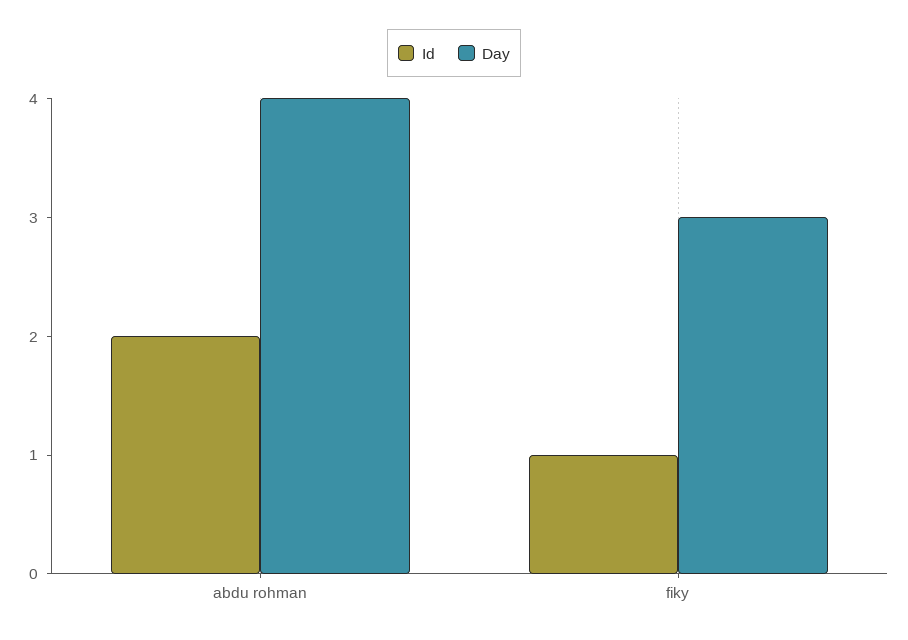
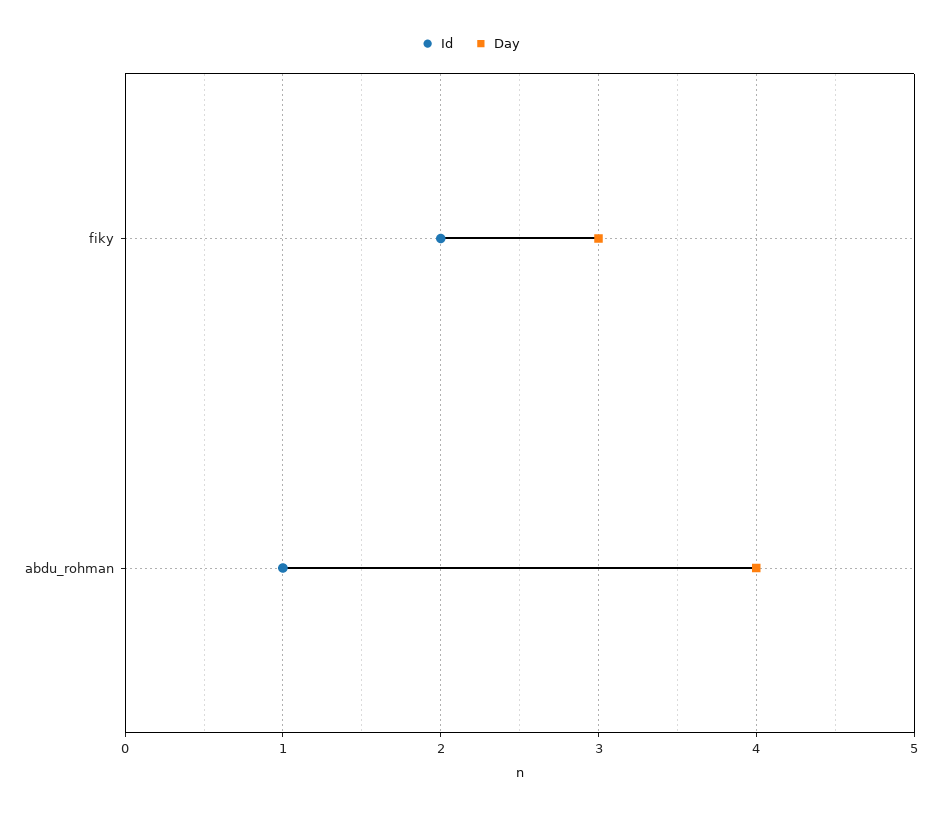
  {
    "Id": {
-     "abdu rohman": 2,
+     "abdu rohman": 1,
-     "fiky": 1
+     "fiky": 2
    },
    "Day": {
      "abdu rohman": 4,
      "fiky": 3
    }
  }

